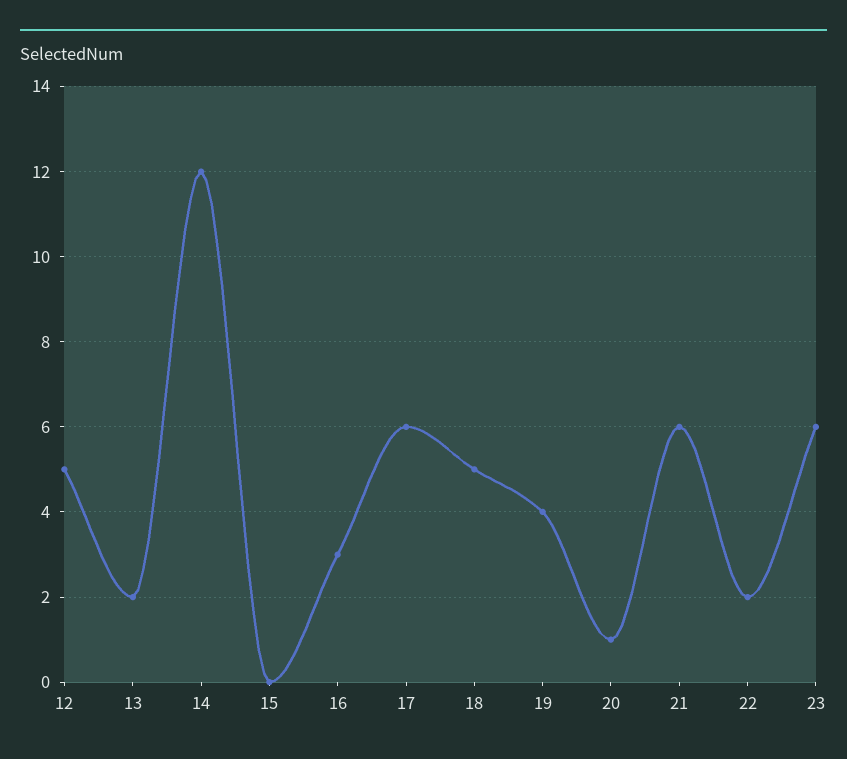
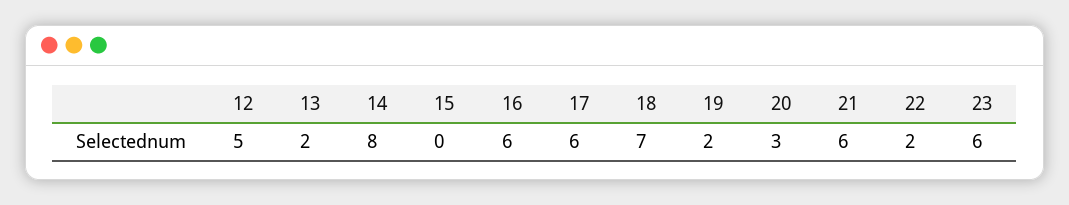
  {
    "12": 5,
    "13": 2,
-   "14": 12,
+   "14": 8,
    "15": 0,
-   "16": 3,
+   "16": 6,
    "17": 6,
-   "18": 5,
+   "18": 7,
-   "19": 4,
+   "19": 2,
-   "20": 1,
+   "20": 3,
    "21": 6,
    "22": 2,
    "23": 6
  }

